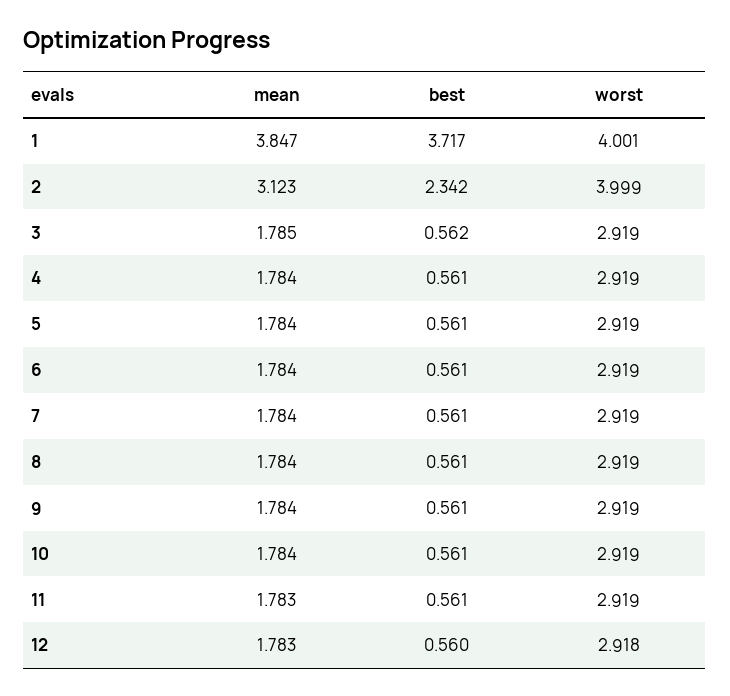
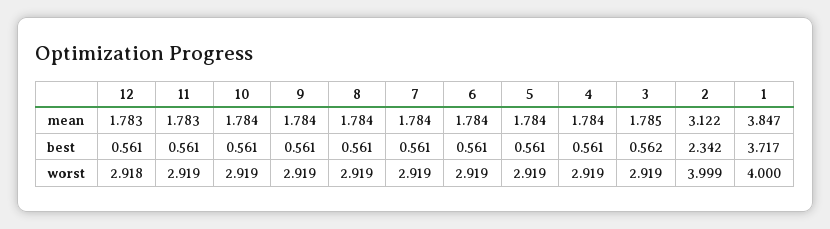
  {
    "mean": {
      "1": 3.847,
-     "2": 3.123,
+     "2": 3.122,
      "3": 1.785,
      "4": 1.784,
      "5": 1.784,
      "6": 1.784,
      "7": 1.784,
      "8": 1.784,
      "9": 1.784,
      "10": 1.784,
      "11": 1.783,
      "12": 1.783
    },
    "best": {
      "1": 3.717,
      "2": 2.342,
      "3": 0.562,
      "4": 0.561,
      "5": 0.561,
      "6": 0.561,
      "7": 0.561,
      "8": 0.561,
      "9": 0.561,
      "10": 0.561,
      "11": 0.561,
-     "12": 0.56
+     "12": 0.561
    },
    "worst": {
-     "1": 4.001,
+     "1": 4,
      "2": 3.999,
      "3": 2.919,
      "4": 2.919,
      "5": 2.919,
      "6": 2.919,
      "7": 2.919,
      "8": 2.919,
      "9": 2.919,
      "10": 2.919,
      "11": 2.919,
      "12": 2.918
    }
  }

